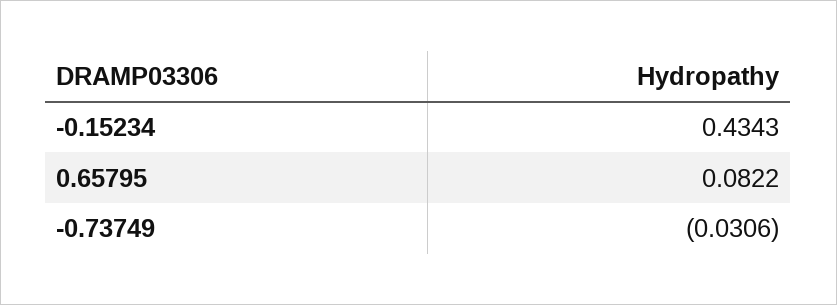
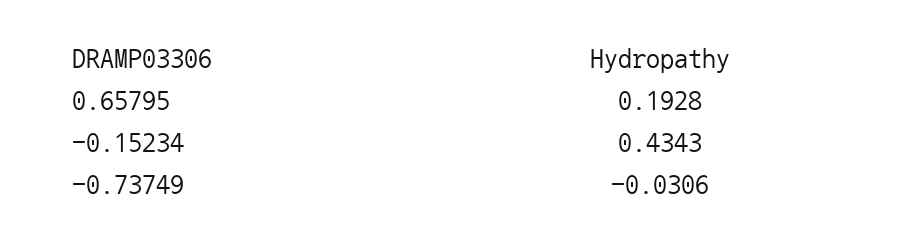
  {
    "-0.15234": 0.4343,
-   "0.65795": 0.0822,
+   "0.65795": 0.1928,
    "-0.73749": -0.0306
  }

